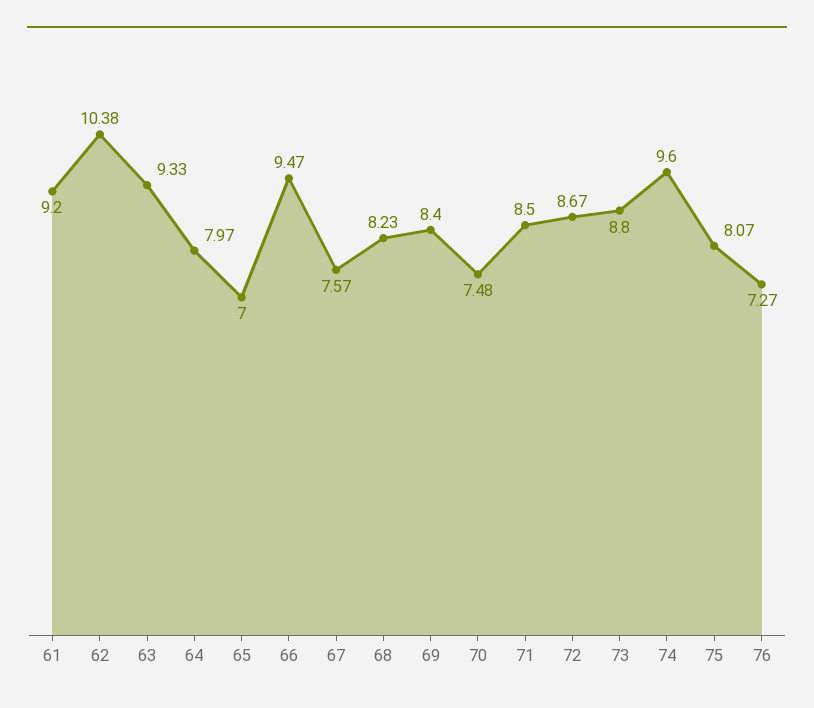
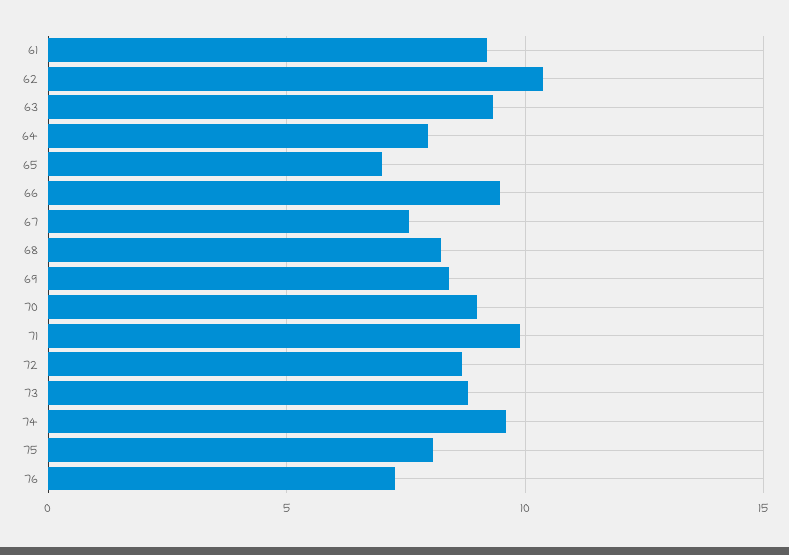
  {
    "61": 9.2,
    "62": 10.38,
    "63": 9.33,
    "64": 7.97,
    "65": 7,
    "66": 9.47,
    "67": 7.57,
    "68": 8.23,
    "69": 8.4,
-   "70": 7.48,
+   "70": 9,
-   "71": 8.5,
+   "71": 10,
    "72": 8.67,
    "73": 8.8,
    "74": 9.6,
    "75": 8.07,
    "76": 7.27
  }

